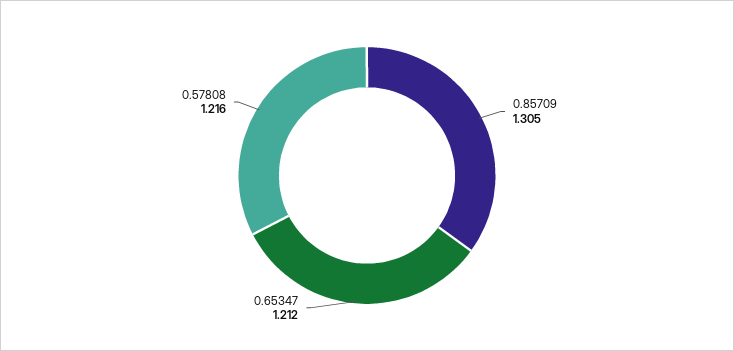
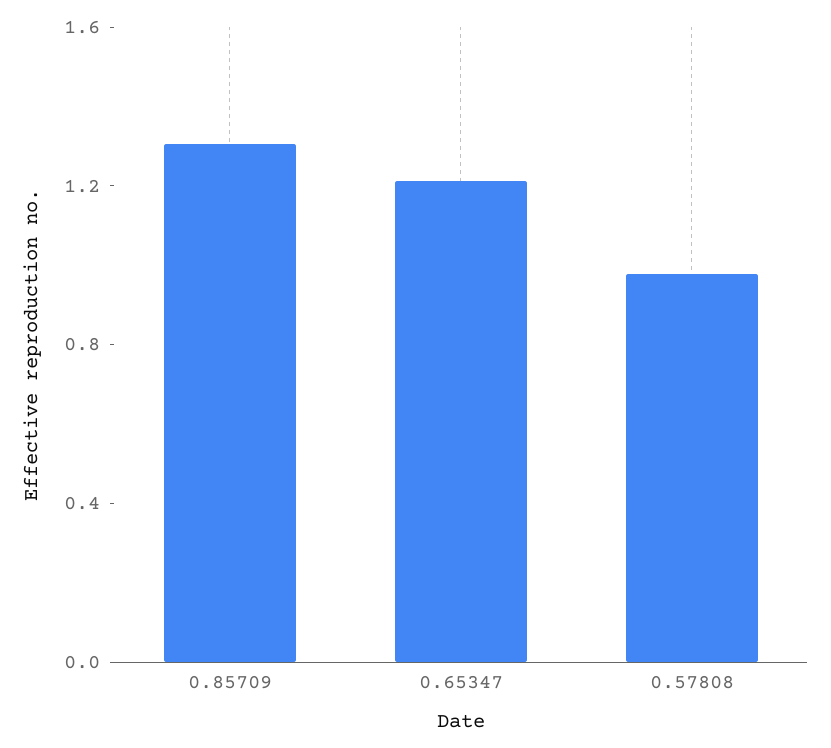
  {
    "0.85709": 1.305,
    "0.65347": 1.212,
-   "0.57808": 1.216
+   "0.57808": 1
  }

